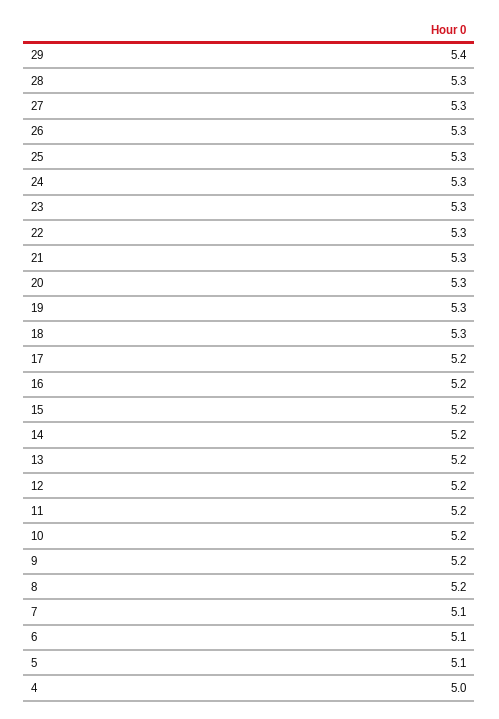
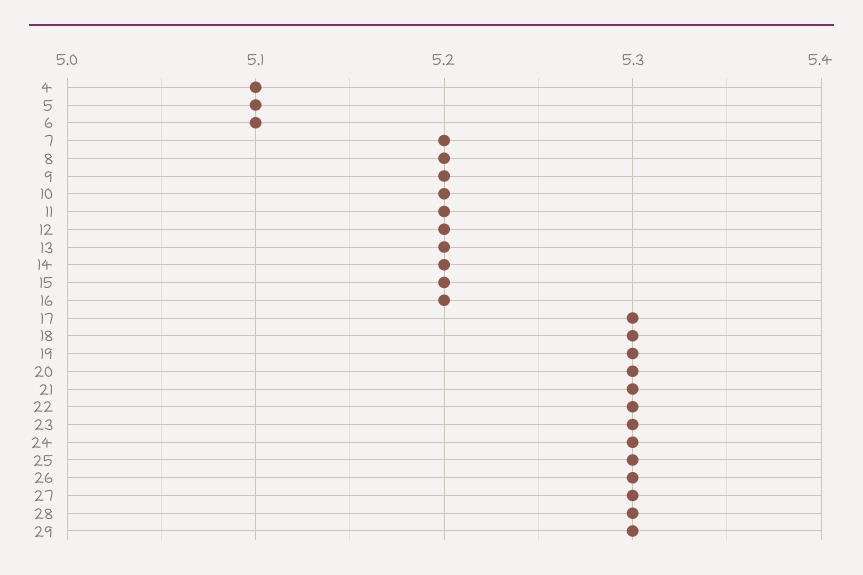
  {
-   "29": 5.4,
+   "29": 5.3,
    "28": 5.3,
    "27": 5.3,
    "26": 5.3,
    "25": 5.3,
    "24": 5.3,
    "23": 5.3,
    "22": 5.3,
    "21": 5.3,
    "20": 5.3,
    "19": 5.3,
    "18": 5.3,
-   "17": 5.2,
+   "17": 5.3,
    "16": 5.2,
    "15": 5.2,
    "14": 5.2,
    "13": 5.2,
    "12": 5.2,
    "11": 5.2,
    "10": 5.2,
    "9": 5.2,
    "8": 5.2,
-   "7": 5.1,
+   "7": 5.2,
    "6": 5.1,
    "5": 5.1,
-   "4": 5
+   "4": 5.1
  }

